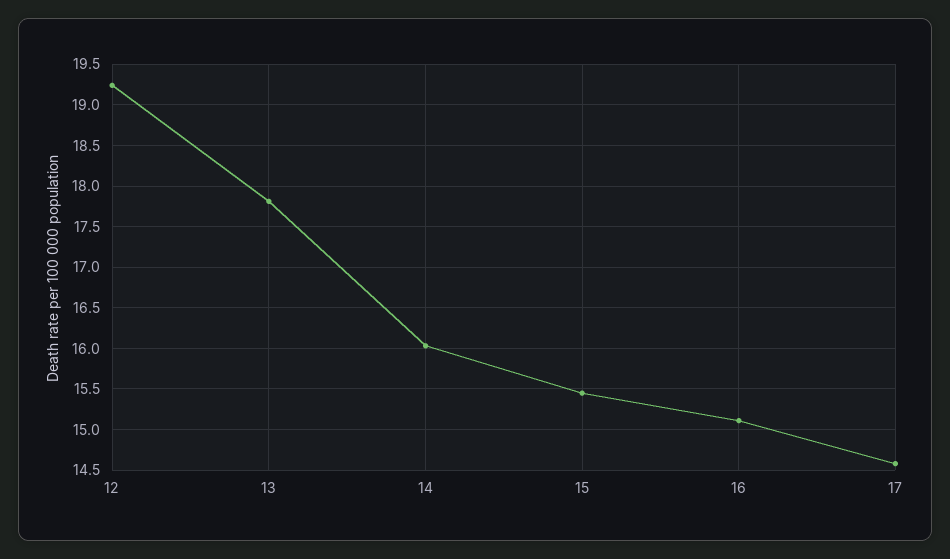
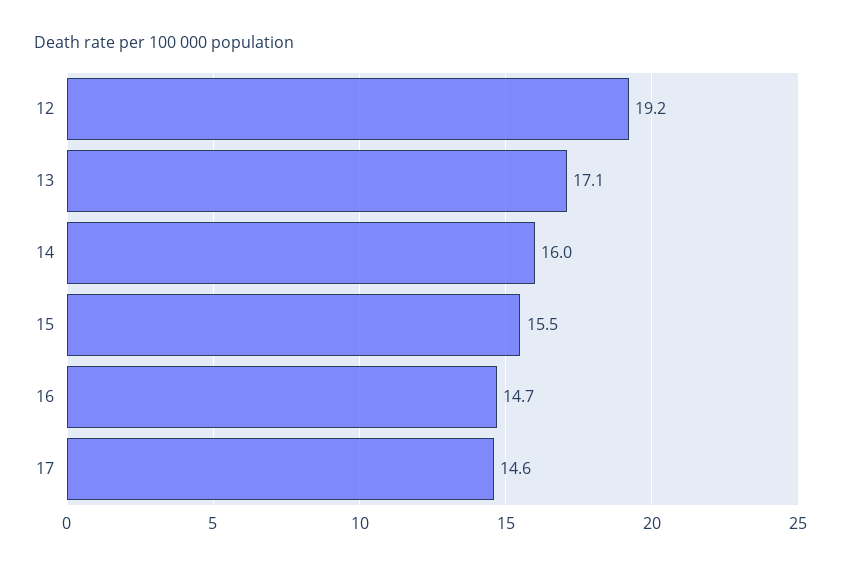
  {
    "12": 19.2,
-   "13": 17.8,
+   "13": 17.1,
    "14": 16,
    "15": 15.5,
-   "16": 15.1,
+   "16": 14.7,
    "17": 14.6
  }

